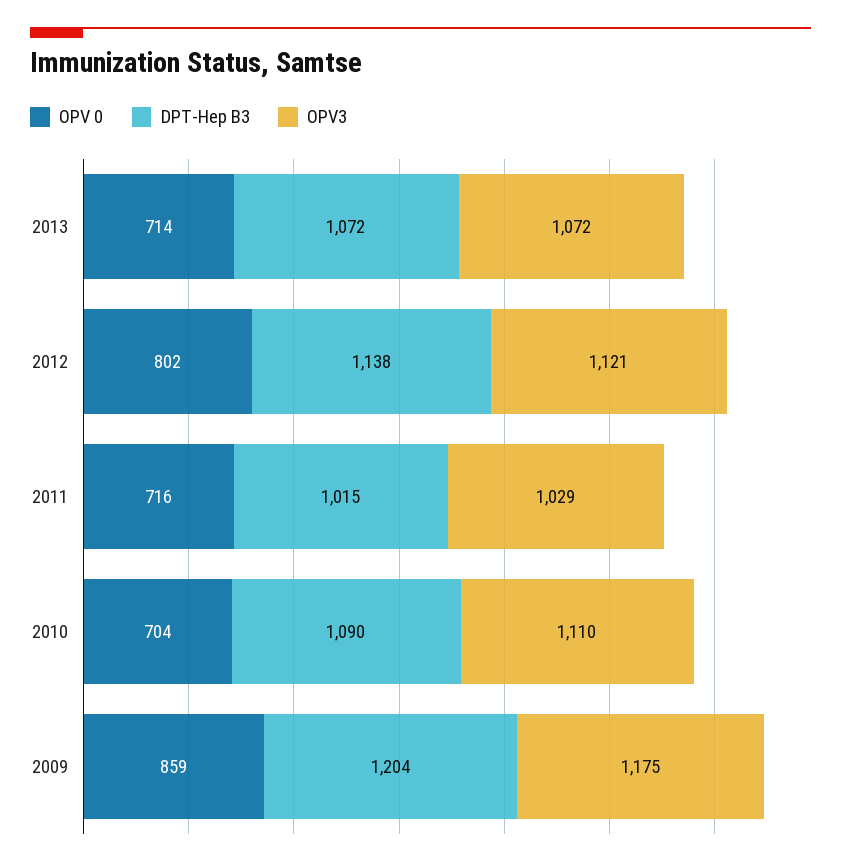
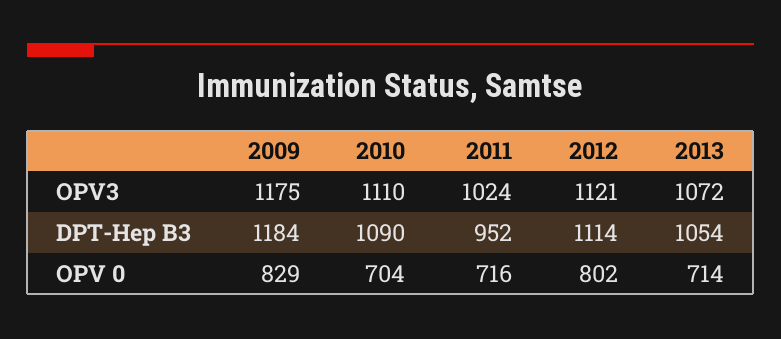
  {
    "OPV 0": {
      "2013": 714,
      "2012": 802,
      "2011": 716,
      "2010": 704,
-     "2009": 859
+     "2009": 829
    },
    "DPT-Hep B3": {
-     "2013": 1072,
+     "2013": 1054,
-     "2012": 1138,
+     "2012": 1114,
-     "2011": 1015,
+     "2011": 952,
      "2010": 1090,
-     "2009": 1204
+     "2009": 1184
    },
    "OPV3": {
      "2013": 1072,
      "2012": 1121,
-     "2011": 1029,
+     "2011": 1024,
      "2010": 1110,
      "2009": 1175
    }
  }

